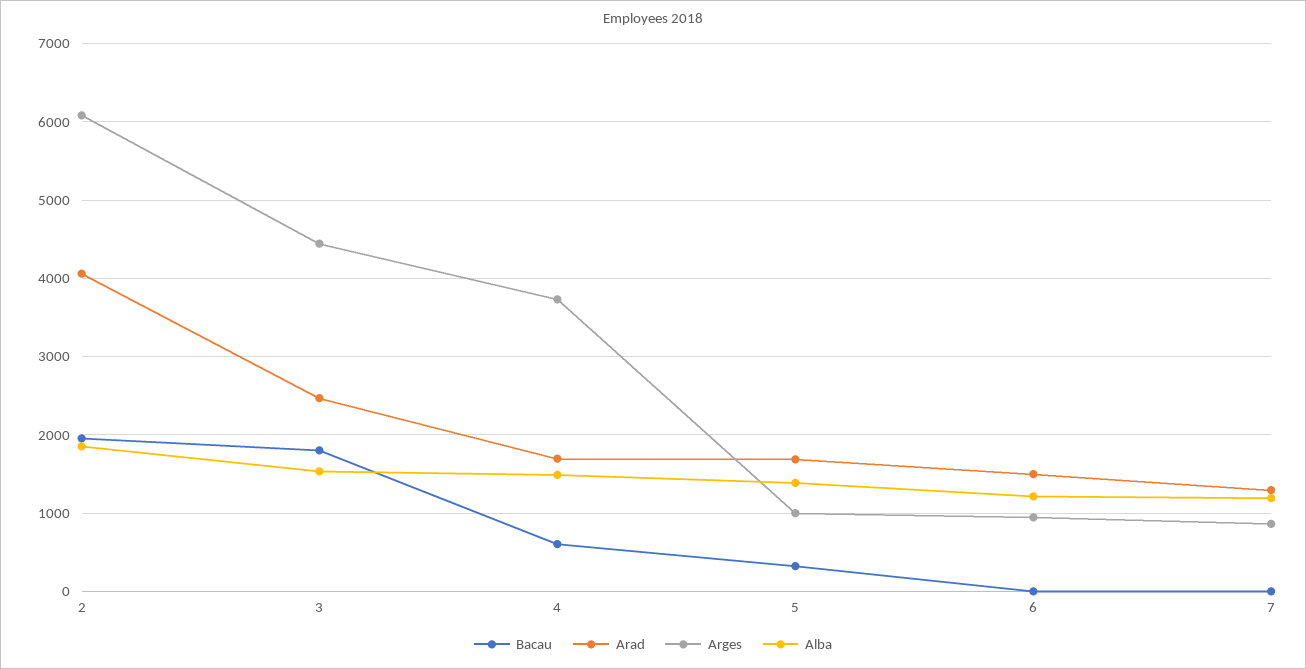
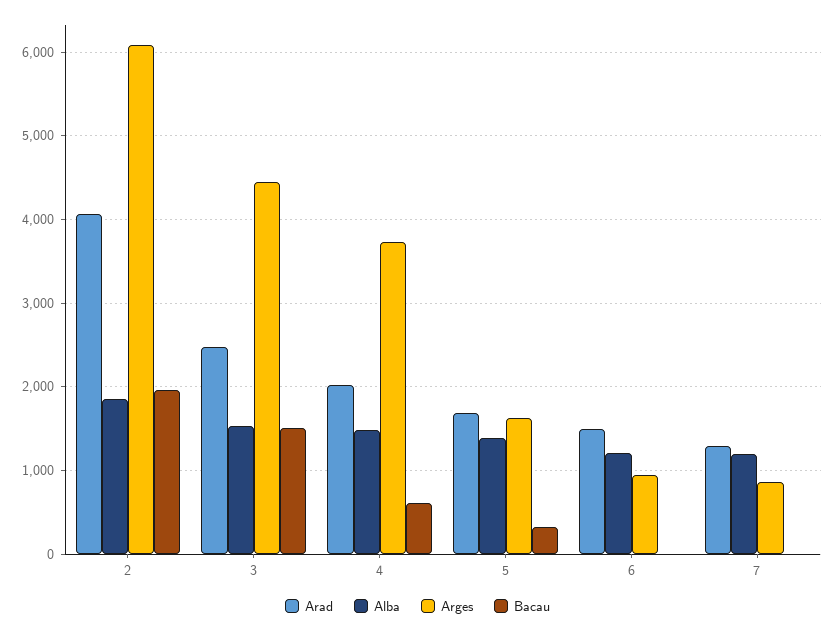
  {
    "Bacau": {
      "2": 2000,
-     "3": 1800,
+     "3": 1500,
      "4": 600,
      "5": 300,
      "6": 0,
      "7": 0
    },
    "Arad": {
      "2": 4100,
      "3": 2500,
-     "4": 1700,
+     "4": 2000,
      "5": 1700,
      "6": 1500,
      "7": 1300
    },
    "Arges": {
      "2": 6100,
      "3": 4400,
      "4": 3700,
-     "5": 1000,
+     "5": 1600,
      "6": 900,
      "7": 900
    },
    "Alba": {
      "2": 1900,
      "3": 1500,
      "4": 1500,
      "5": 1400,
      "6": 1200,
      "7": 1200
    }
  }

